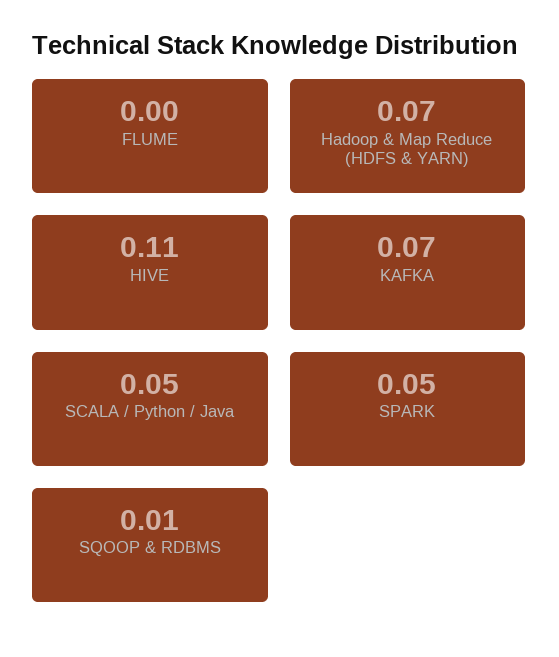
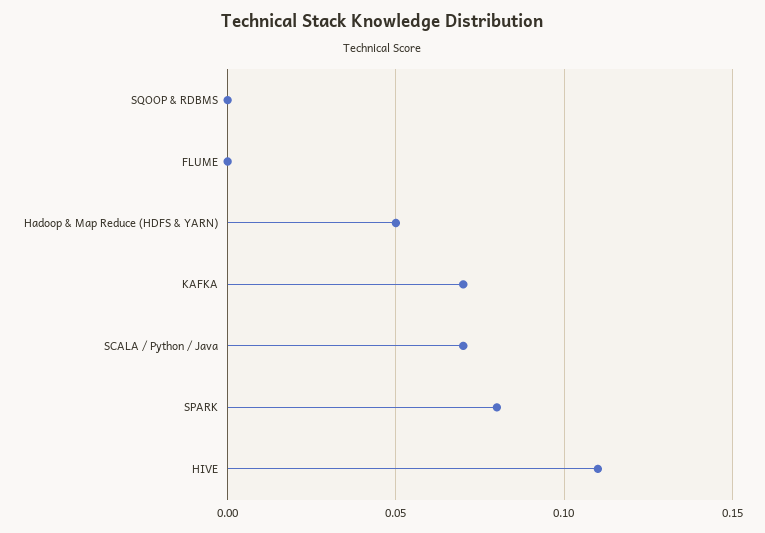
  {
    "FLUME": 0,
-   "Hadoop & Map Reduce (HDFS & YARN)": 0.07,
+   "Hadoop & Map Reduce (HDFS & YARN)": 0.05,
    "HIVE": 0.11,
    "KAFKA": 0.07,
-   "SCALA / Python / Java": 0.05,
+   "SCALA / Python / Java": 0.07,
-   "SPARK": 0.05,
+   "SPARK": 0.08,
-   "SQOOP & RDBMS": 0.01
+   "SQOOP & RDBMS": 0
  }

